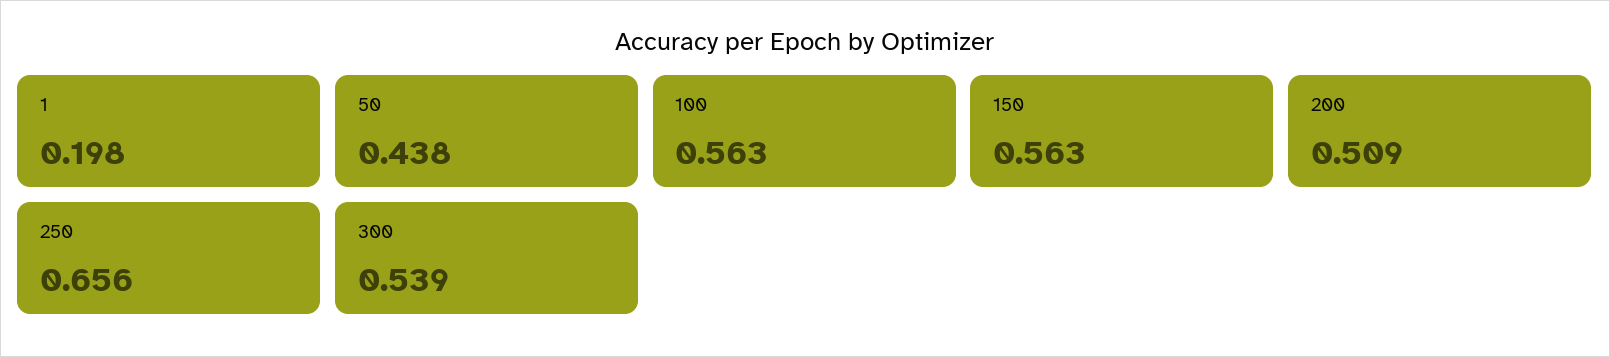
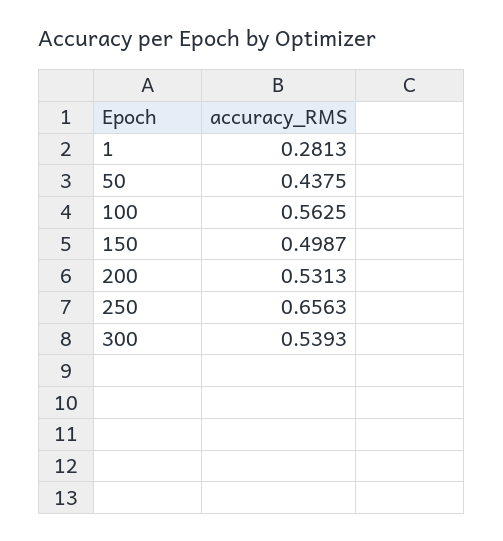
  {
-   "1": 0.198,
+   "1": 0.2813,
    "50": 0.4375,
    "100": 0.5625,
-   "150": 0.563,
+   "150": 0.4987,
-   "200": 0.509,
+   "200": 0.5313,
    "250": 0.6563,
    "300": 0.5393
  }

